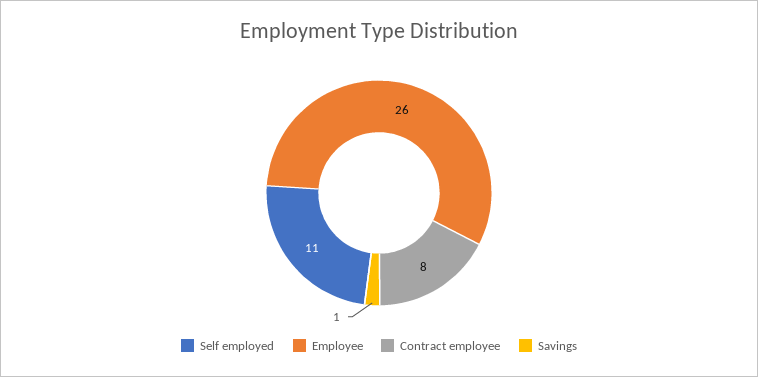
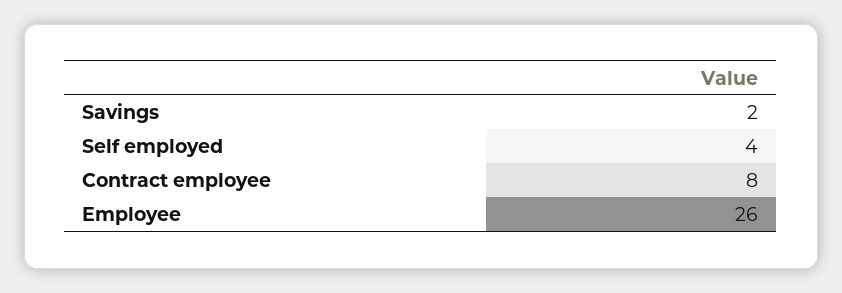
  {
-   "Self employed": 11,
+   "Self employed": 4,
    "Employee": 26,
    "Contract employee": 8,
-   "Savings": 1
+   "Savings": 2
  }

